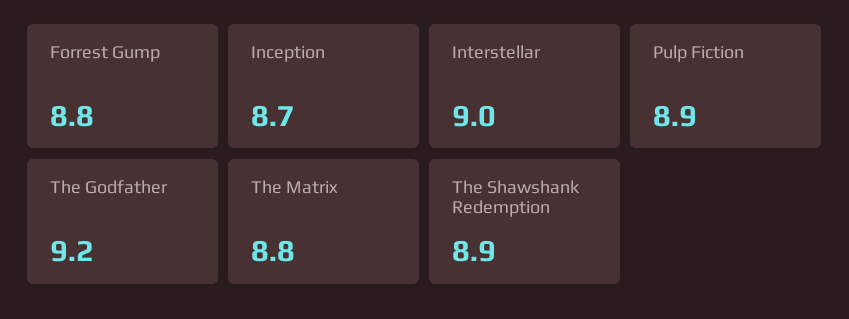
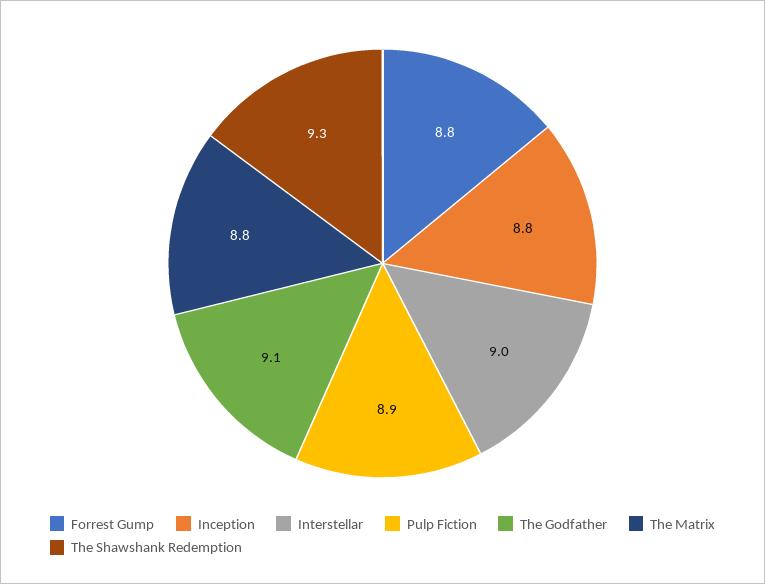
  {
    "Forrest Gump": 8.8,
-   "Inception": 8.7,
+   "Inception": 8.8,
    "Interstellar": 9,
    "Pulp Fiction": 8.9,
-   "The Godfather": 9.2,
+   "The Godfather": 9.1,
    "The Matrix": 8.8,
-   "The Shawshank Redemption": 8.9
+   "The Shawshank Redemption": 9.3
  }

